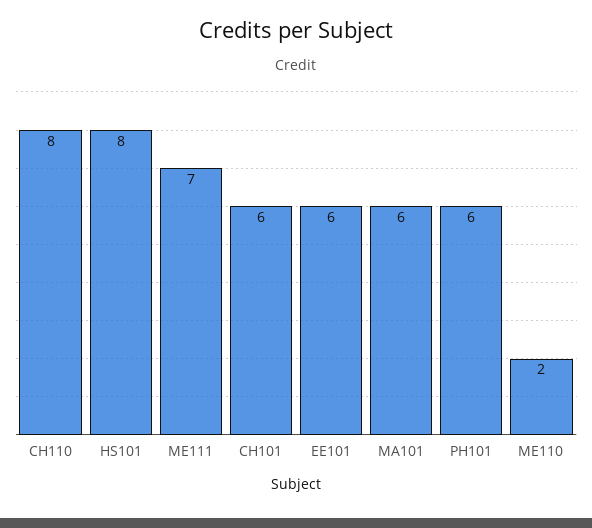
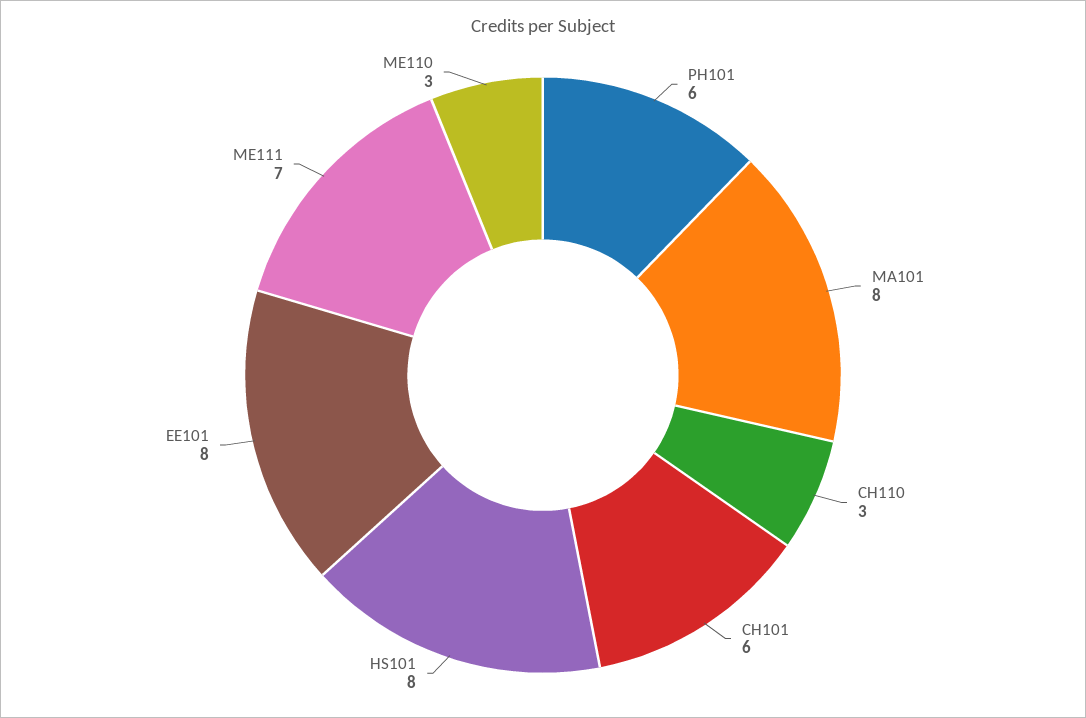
  {
-   "CH110": 8,
+   "CH110": 3,
    "HS101": 8,
    "ME111": 7,
    "CH101": 6,
-   "EE101": 6,
+   "EE101": 8,
-   "MA101": 6,
+   "MA101": 8,
    "PH101": 6,
-   "ME110": 2
+   "ME110": 3
  }

